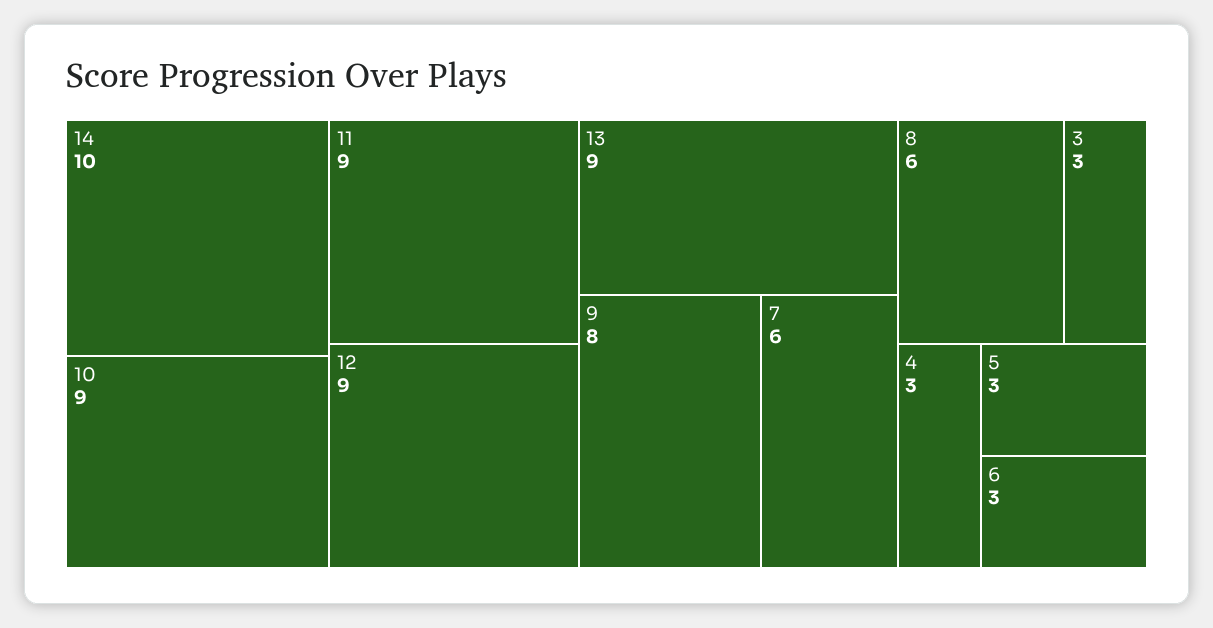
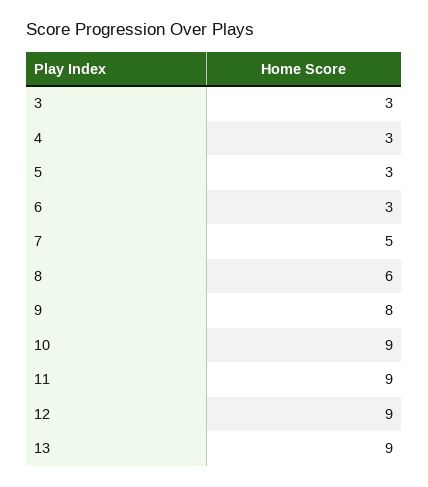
  {
-   "14": 10,
    "10": 9,
    "11": 9,
    "12": 9,
    "13": 9,
    "9": 8,
-   "7": 6,
+   "7": 5,
    "8": 6,
    "3": 3,
    "4": 3,
    "5": 3,
    "6": 3
  }

